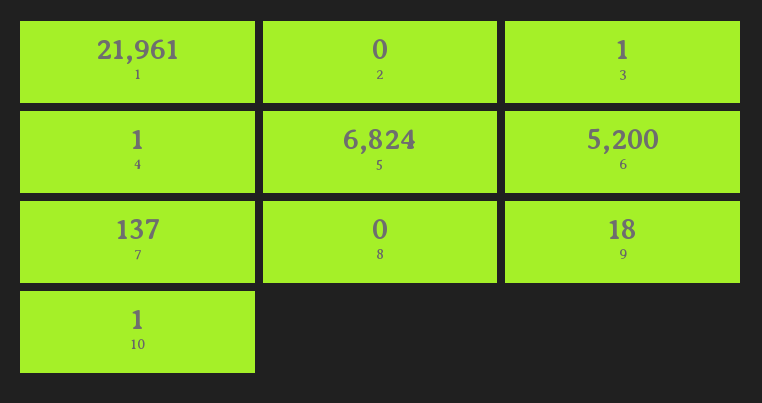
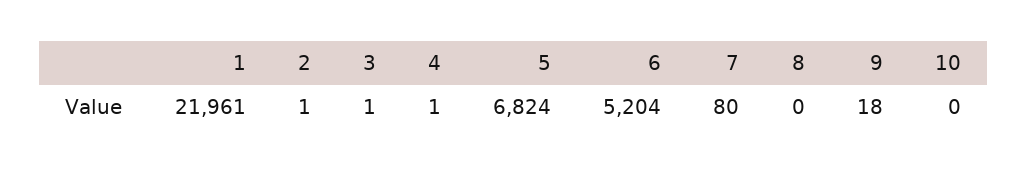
  {
    "1": 21961,
-   "2": 0,
+   "2": 1,
    "3": 1,
    "4": 1,
    "5": 6824,
-   "6": 5200,
+   "6": 5204,
-   "7": 137,
+   "7": 80,
    "8": 0,
    "9": 18,
-   "10": 1
+   "10": 0
  }

